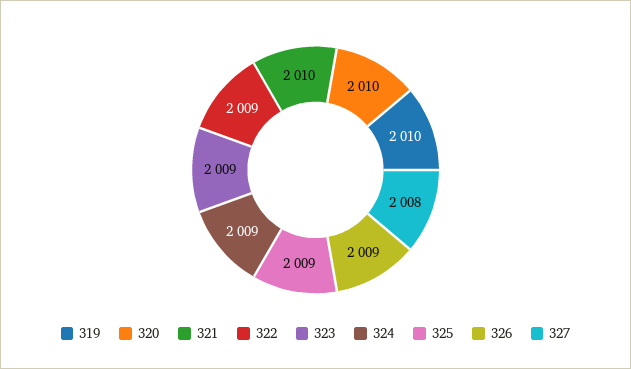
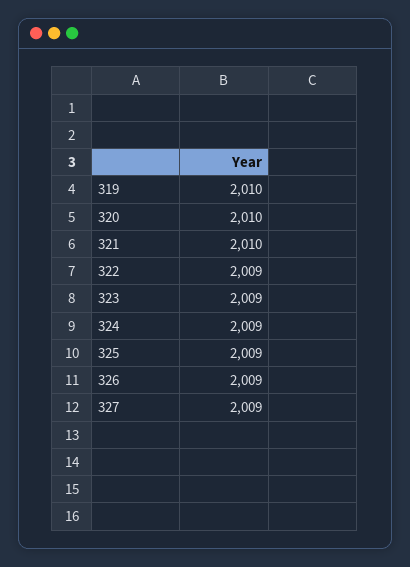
  {
    "319": 2010,
    "320": 2010,
    "321": 2010,
    "322": 2009,
    "323": 2009,
    "324": 2009,
    "325": 2009,
    "326": 2009,
-   "327": 2008
+   "327": 2009
  }

